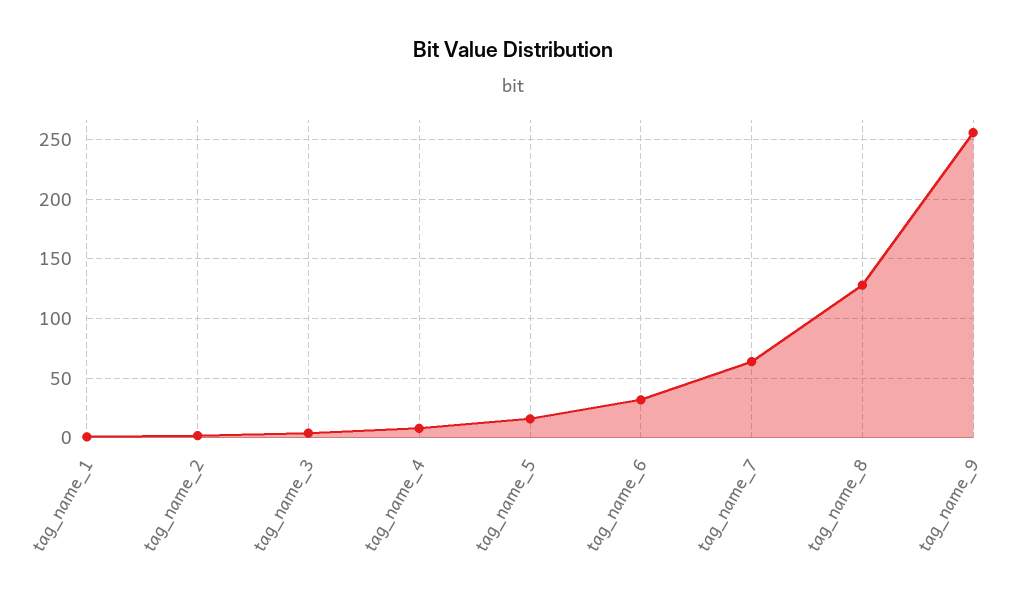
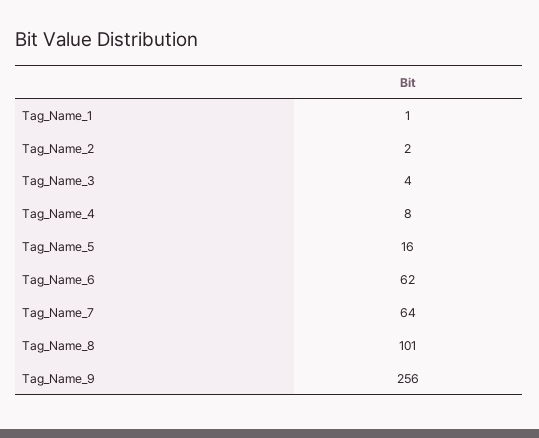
  {
    "tag_name_1": 1,
    "tag_name_2": 2,
    "tag_name_3": 4,
    "tag_name_4": 8,
    "tag_name_5": 16,
-   "tag_name_6": 30,
+   "tag_name_6": 62,
    "tag_name_7": 64,
-   "tag_name_8": 130,
+   "tag_name_8": 101,
    "tag_name_9": 256
  }

